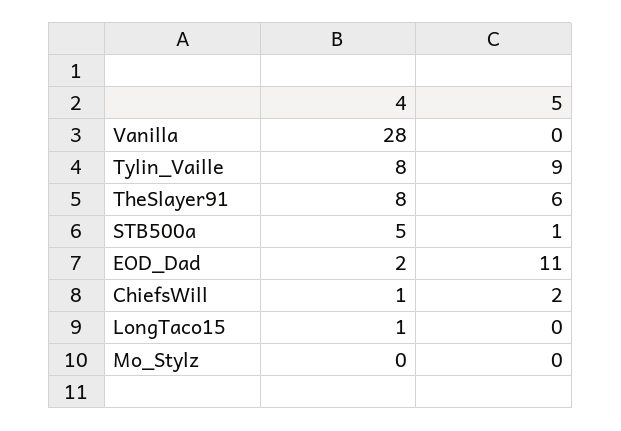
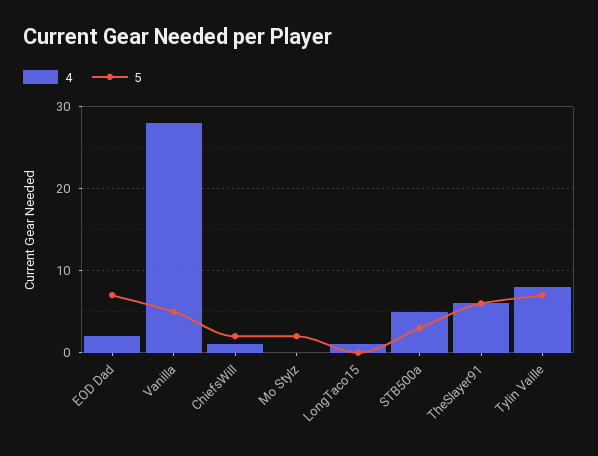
  {
    "4": {
      "Vanilla": 28,
      "Tylin_Vaille": 8,
-     "TheSlayer91": 8,
+     "TheSlayer91": 6,
      "STB500a": 5,
      "EOD_Dad": 2,
      "ChiefsWill": 1,
      "LongTaco15": 1,
      "Mo_Stylz": 0
    },
    "5": {
-     "Vanilla": 0,
+     "Vanilla": 5,
-     "Tylin_Vaille": 9,
+     "Tylin_Vaille": 7,
      "TheSlayer91": 6,
-     "STB500a": 1,
+     "STB500a": 3,
-     "EOD_Dad": 11,
+     "EOD_Dad": 7,
      "ChiefsWill": 2,
      "LongTaco15": 0,
-     "Mo_Stylz": 0
+     "Mo_Stylz": 2
    }
  }

